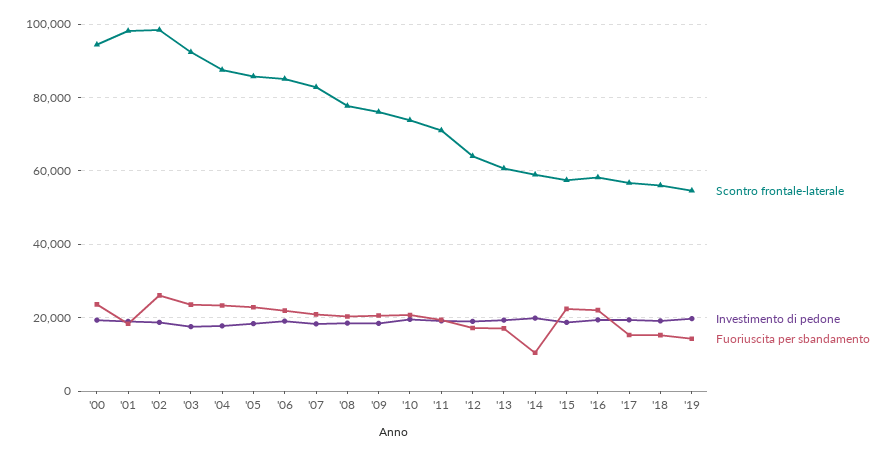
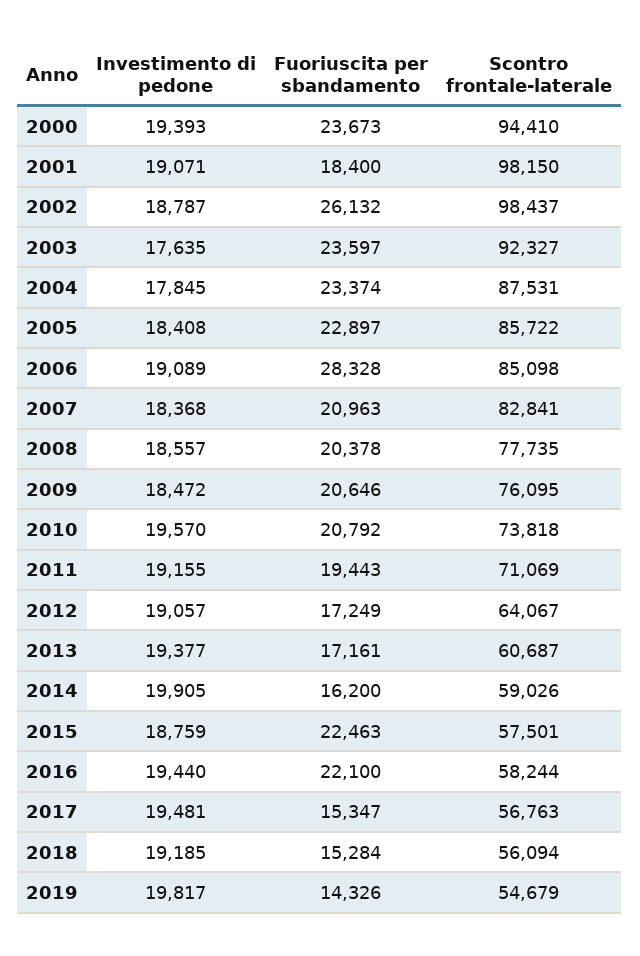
  {
    "Scontro frontale-laterale": {
      "'00": 94410,
      "'01": 98150,
      "'02": 98437,
      "'03": 92327,
      "'04": 87531,
      "'05": 85722,
      "'06": 85098,
      "'07": 82841,
      "'08": 77735,
      "'09": 76095,
      "'10": 73818,
      "'11": 71069,
      "'12": 64067,
      "'13": 60687,
      "'14": 59026,
      "'15": 57501,
      "'16": 58244,
      "'17": 56763,
      "'18": 56094,
      "'19": 54679
    },
    "Investimento di pedone": {
      "'00": 19393,
      "'01": 19071,
      "'02": 18787,
      "'03": 17635,
      "'04": 17845,
      "'05": 18408,
      "'06": 19089,
      "'07": 18368,
      "'08": 18557,
      "'09": 18472,
      "'10": 19570,
      "'11": 19155,
      "'12": 19057,
      "'13": 19377,
      "'14": 19905,
      "'15": 18759,
      "'16": 19440,
      "'17": 19481,
      "'18": 19185,
      "'19": 19817
    },
    "Fuoriuscita per sbandamento": {
      "'00": 23673,
      "'01": 18400,
      "'02": 26132,
      "'03": 23597,
      "'04": 23374,
      "'05": 22897,
-     "'06": 22000,
+     "'06": 28328,
      "'07": 20963,
      "'08": 20378,
      "'09": 20646,
      "'10": 20792,
      "'11": 19443,
      "'12": 17249,
      "'13": 17161,
-     "'14": 10000,
+     "'14": 16200,
      "'15": 22463,
      "'16": 22100,
      "'17": 15347,
      "'18": 15284,
      "'19": 14326
    }
  }

